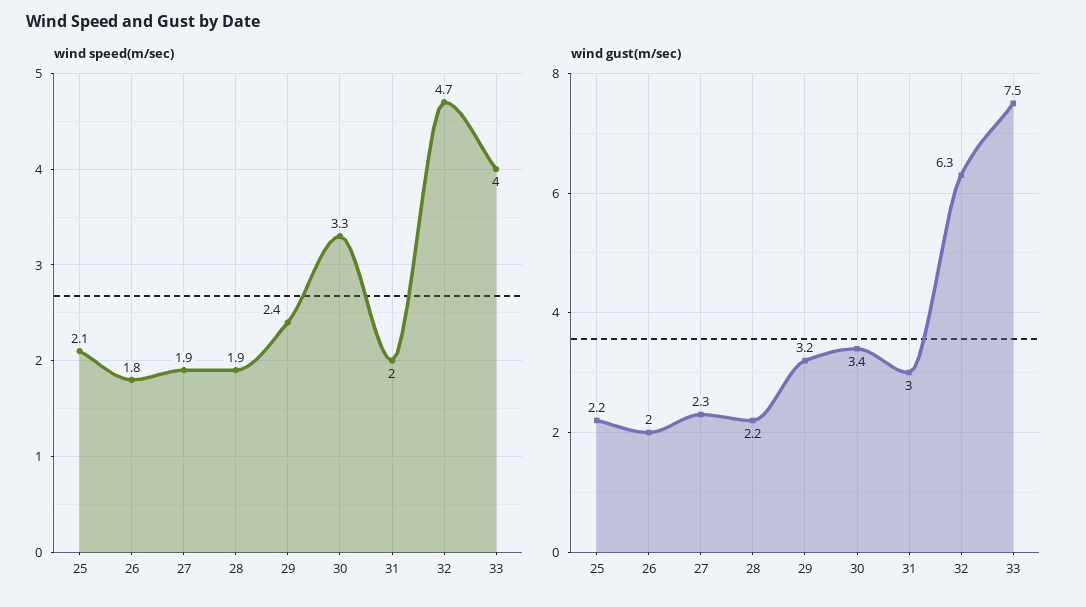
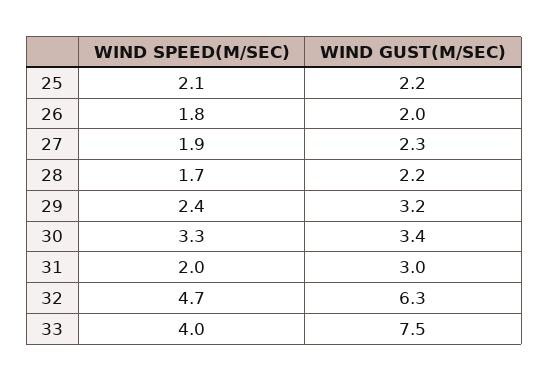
  {
    "wind speed(m/sec)": {
      "25": 2.1,
      "26": 1.8,
      "27": 1.9,
-     "28": 1.9,
+     "28": 1.7,
      "29": 2.4,
      "30": 3.3,
      "31": 2,
      "32": 4.7,
      "33": 4
    },
    "wind gust(m/sec)": {
      "25": 2.2,
      "26": 2,
      "27": 2.3,
      "28": 2.2,
      "29": 3.2,
      "30": 3.4,
      "31": 3,
      "32": 6.3,
      "33": 7.5
    }
  }

